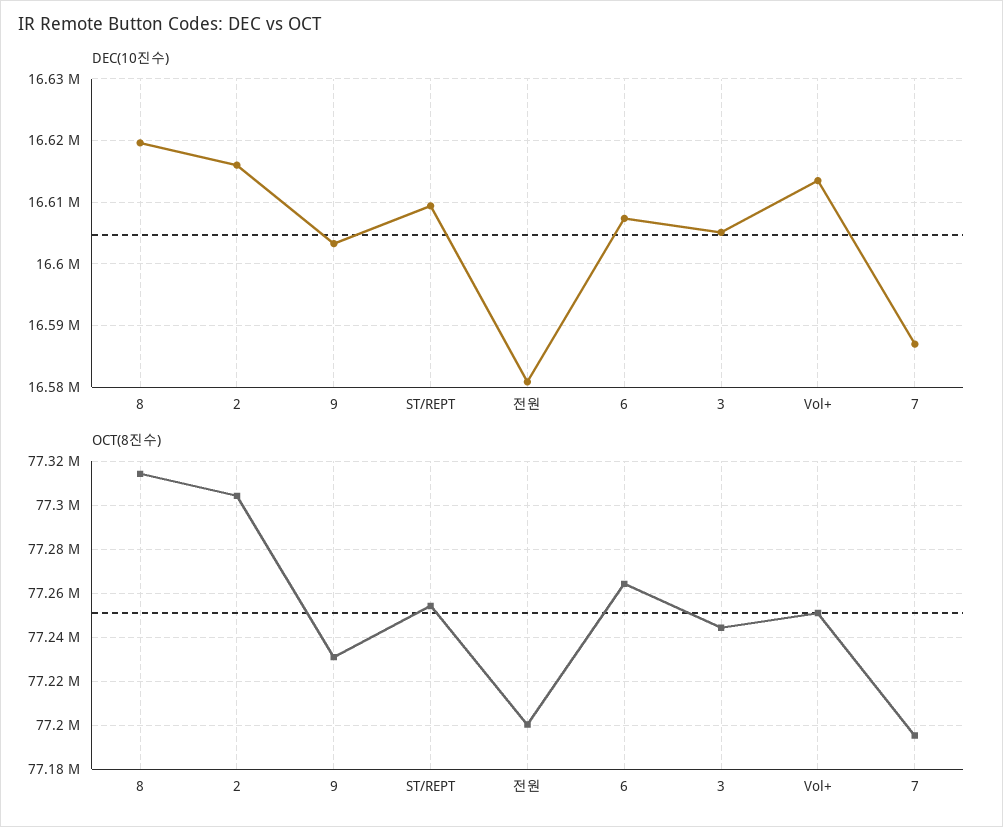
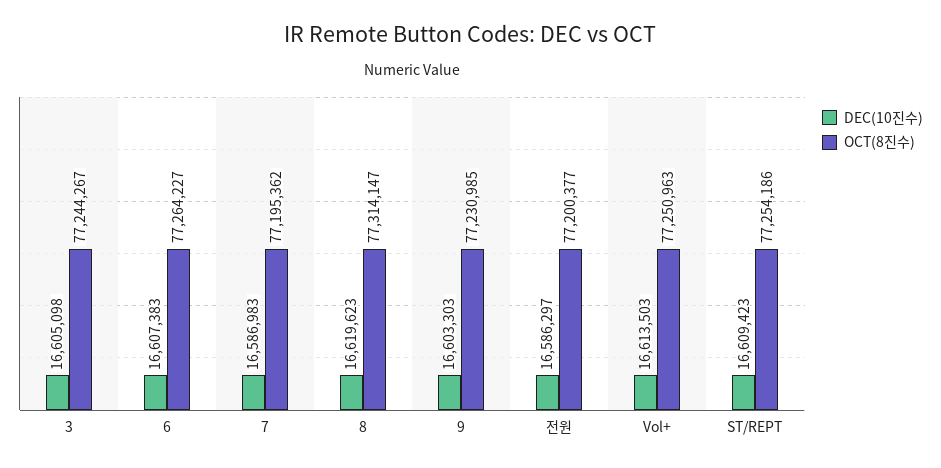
  {
    "DEC(10진수)": {
      "8": 16619623,
-     "2": 16616000,
      "9": 16603303,
      "ST/REPT": 16609423,
-     "전원": 16581000,
+     "전원": 16586297,
      "6": 16607383,
      "3": 16605098,
      "Vol+": 16613503,
      "7": 16586983
    },
    "OCT(8진수)": {
      "8": 77314147,
-     "2": 77305000,
      "9": 77230985,
      "ST/REPT": 77254186,
      "전원": 77200377,
      "6": 77264227,
      "3": 77244267,
      "Vol+": 77250963,
      "7": 77195362
    }
  }

